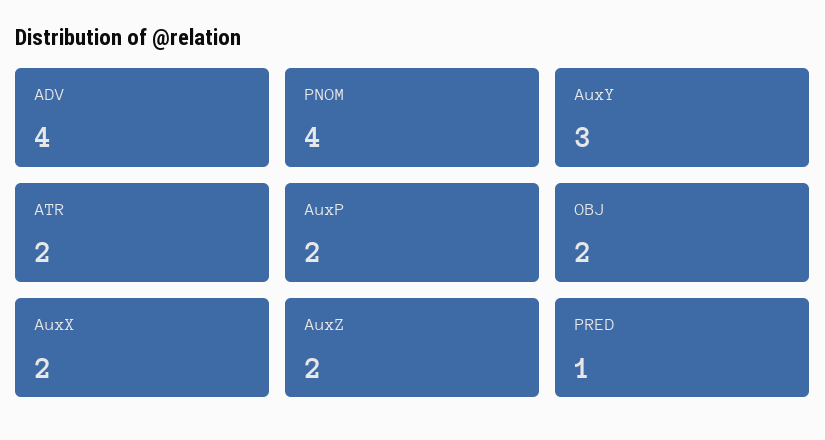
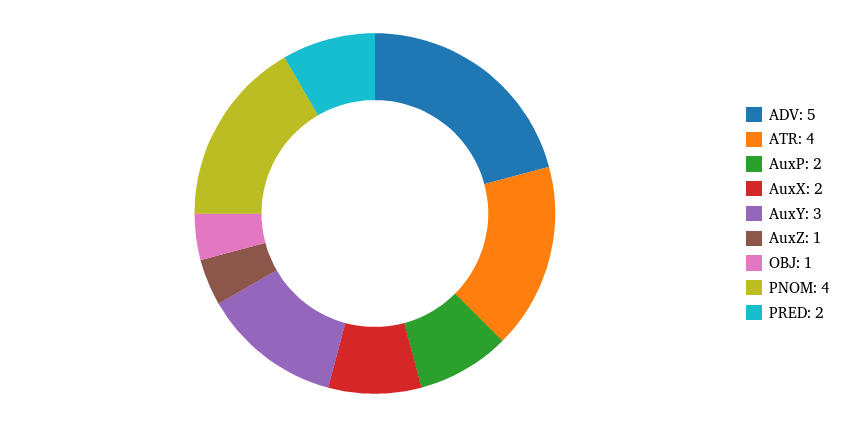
  {
-   "ADV": 4,
+   "ADV": 5,
    "PNOM": 4,
    "AuxY": 3,
-   "ATR": 2,
+   "ATR": 4,
    "AuxP": 2,
-   "OBJ": 2,
+   "OBJ": 1,
    "AuxX": 2,
-   "AuxZ": 2,
+   "AuxZ": 1,
-   "PRED": 1
+   "PRED": 2
  }

